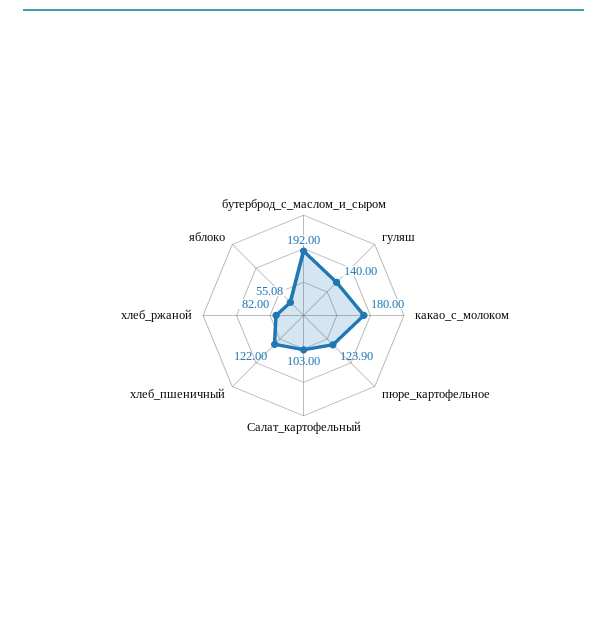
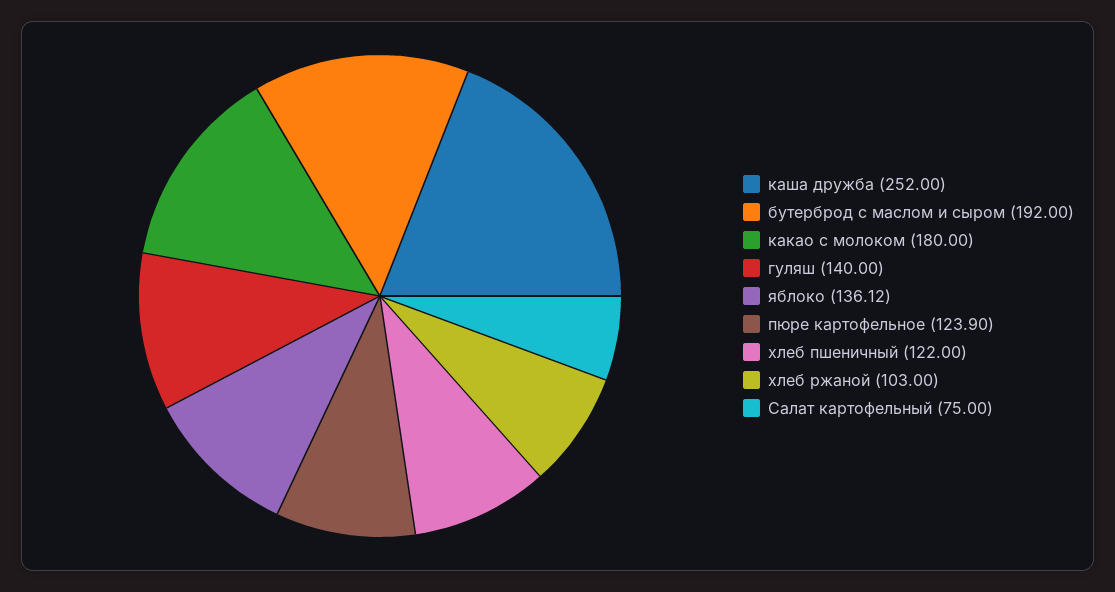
  {
    "бутерброд_с_маслом_и_сыром": 192,
    "гуляш": 140,
    "какао_с_молоком": 180,
    "пюре_картофельное": 123.9,
-   "Салат_картофельный": 103,
+   "Салат_картофельный": 75,
    "хлеб_пшеничный": 122,
-   "хлеб_ржаной": 82,
+   "хлеб_ржаной": 103,
-   "яблоко": 55.08
+   "яблоко": 136.12,
+   "каша дружба": 252
  }

